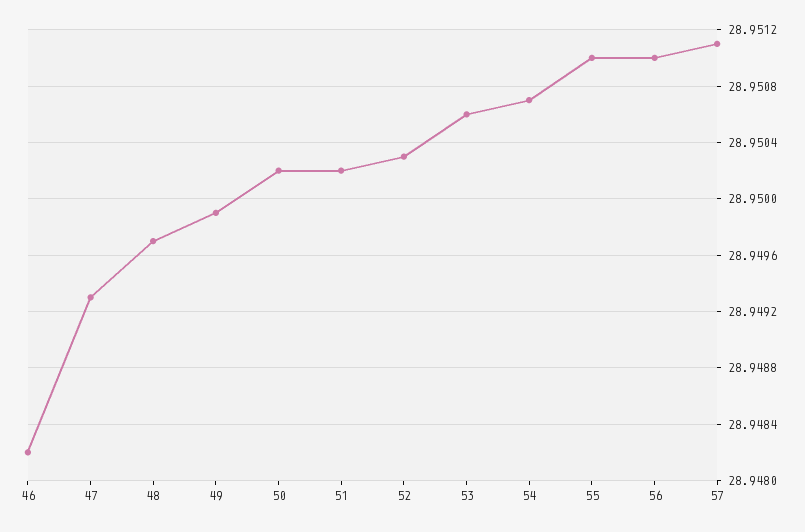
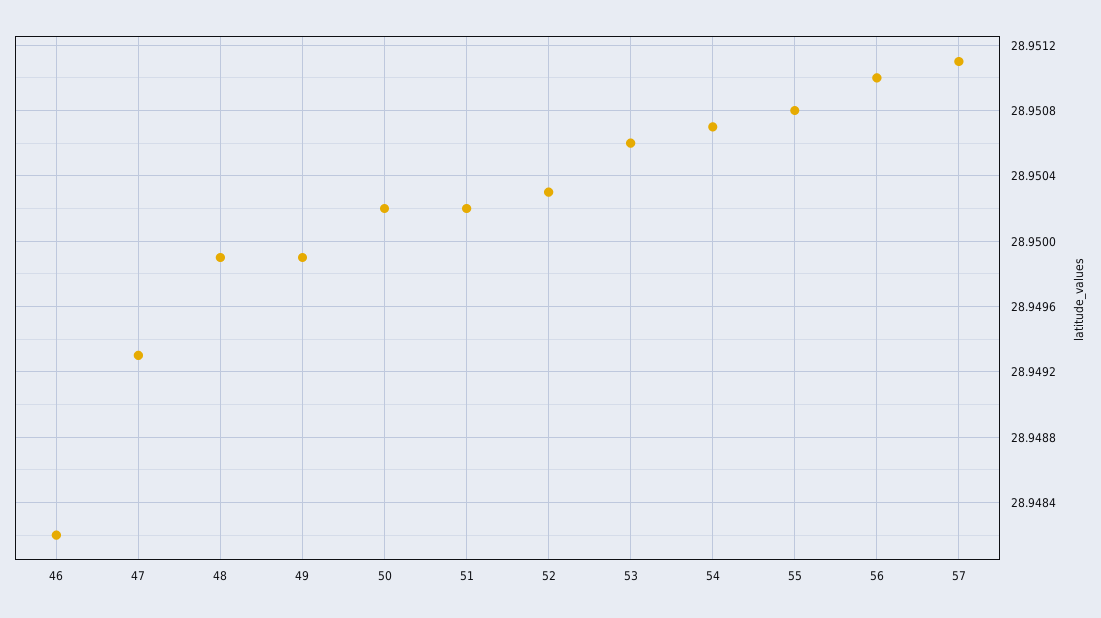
  {
    "46": 28.9482,
    "47": 28.9493,
-   "48": 28.9497,
+   "48": 28.9499,
    "49": 28.9499,
    "50": 28.9502,
    "51": 28.9502,
    "52": 28.9503,
    "53": 28.9506,
    "54": 28.9507,
-   "55": 28.951,
+   "55": 28.9508,
    "56": 28.951,
    "57": 28.9511
  }

